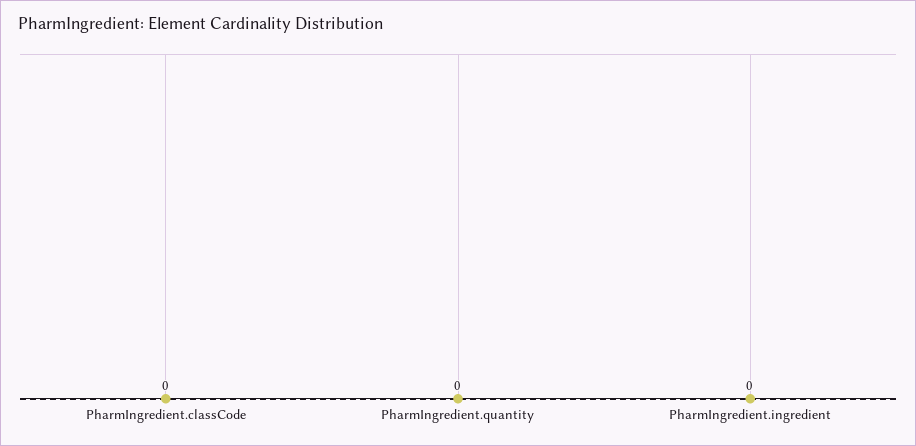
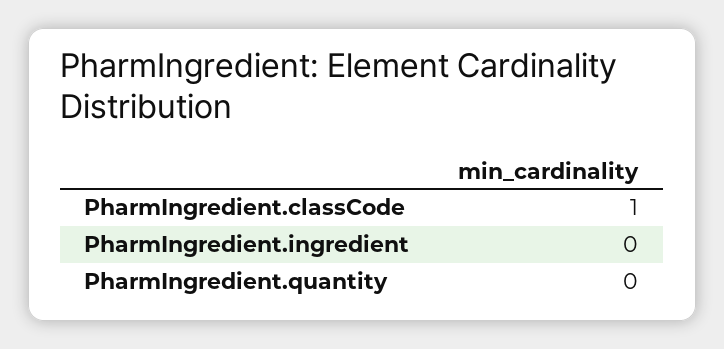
  {
-   "PharmIngredient.classCode": 0,
+   "PharmIngredient.classCode": 1,
    "PharmIngredient.quantity": 0,
    "PharmIngredient.ingredient": 0
  }

